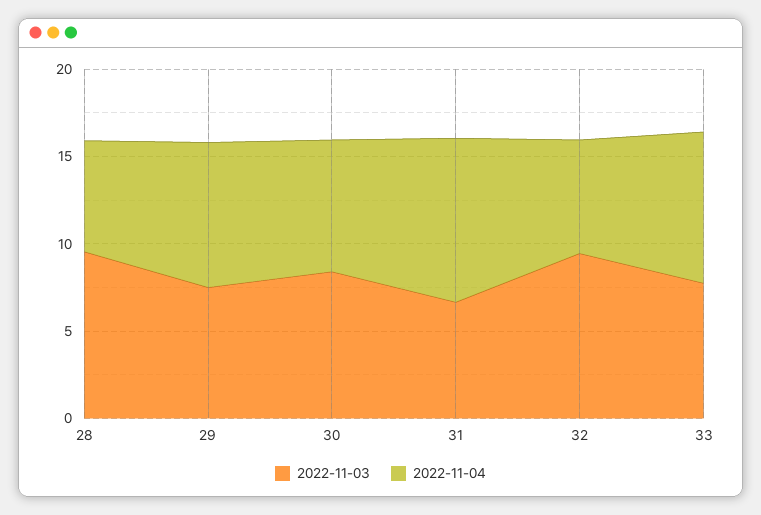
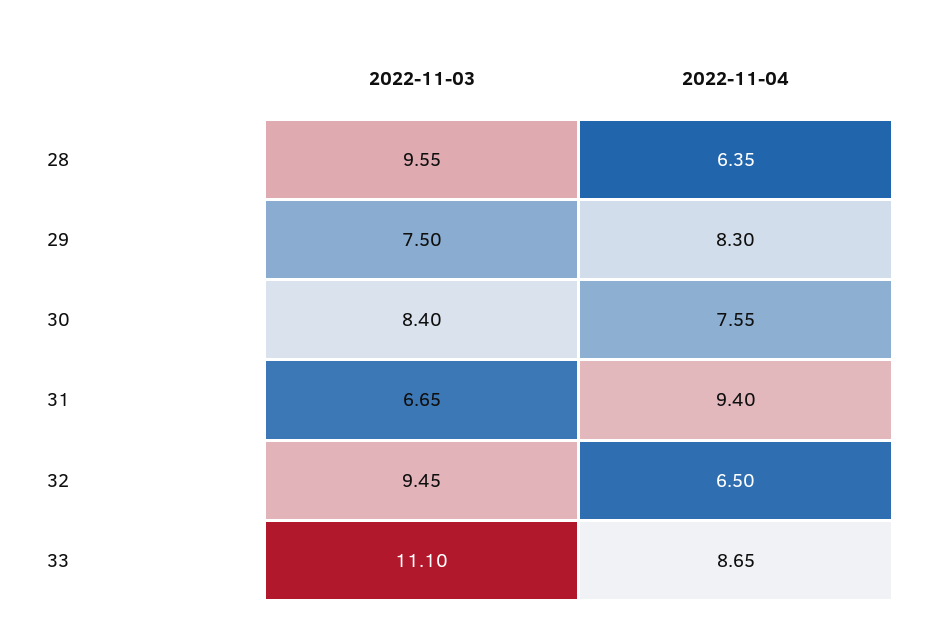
  {
    "2022-11-03": {
      "28": 9.55,
      "29": 7.5,
      "30": 8.4,
      "31": 6.65,
      "32": 9.45,
-     "33": 8
+     "33": 11.1
    },
    "2022-11-04": {
      "28": 6.35,
      "29": 8.3,
      "30": 7.55,
      "31": 9.4,
      "32": 6.5,
      "33": 8.65
    }
  }

